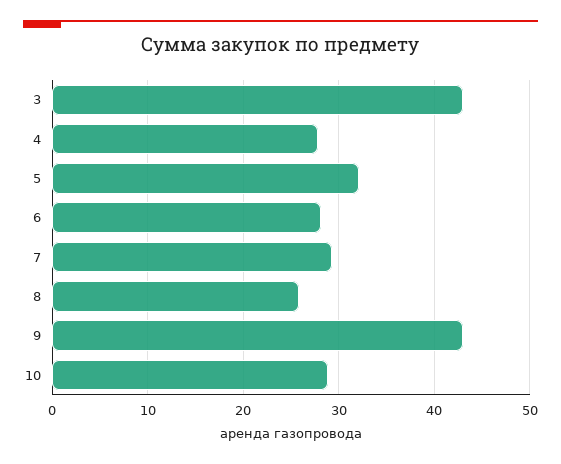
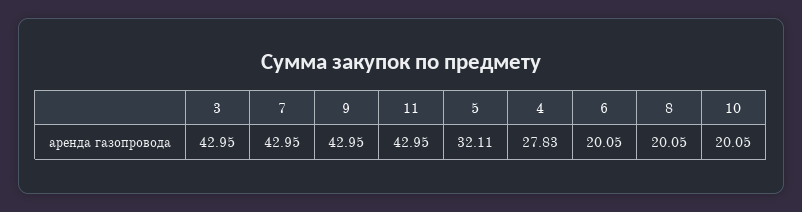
  {
    "3": 42.95,
    "4": 27.83,
    "5": 32.11,
-   "6": 28,
+   "6": 20.05,
-   "7": 29,
+   "7": 42.95,
-   "8": 26,
+   "8": 20.05,
    "9": 42.95,
-   "10": 29
+   "10": 20.05,
+   "11": 42.95
  }

